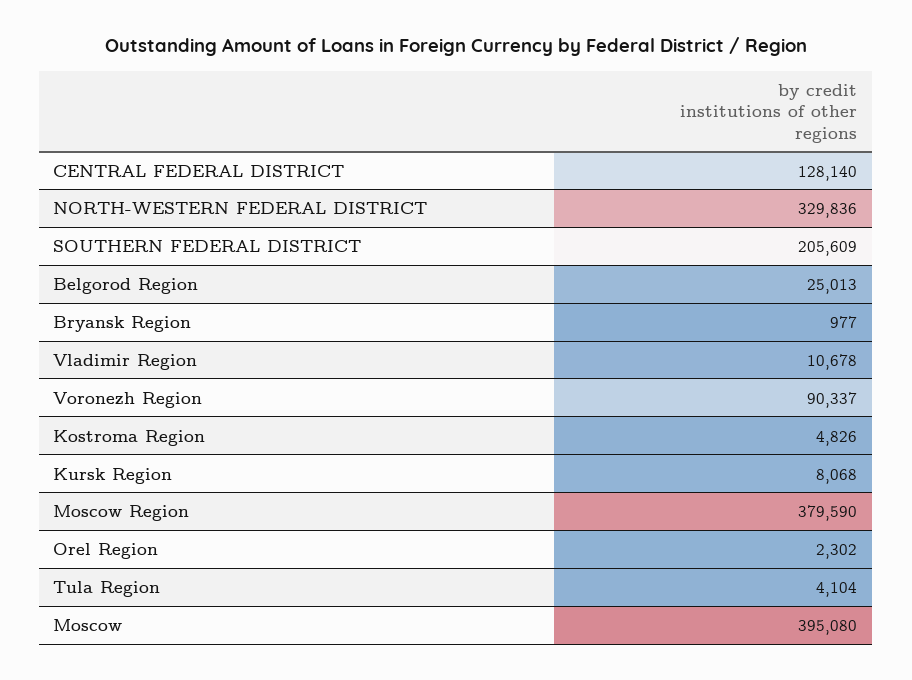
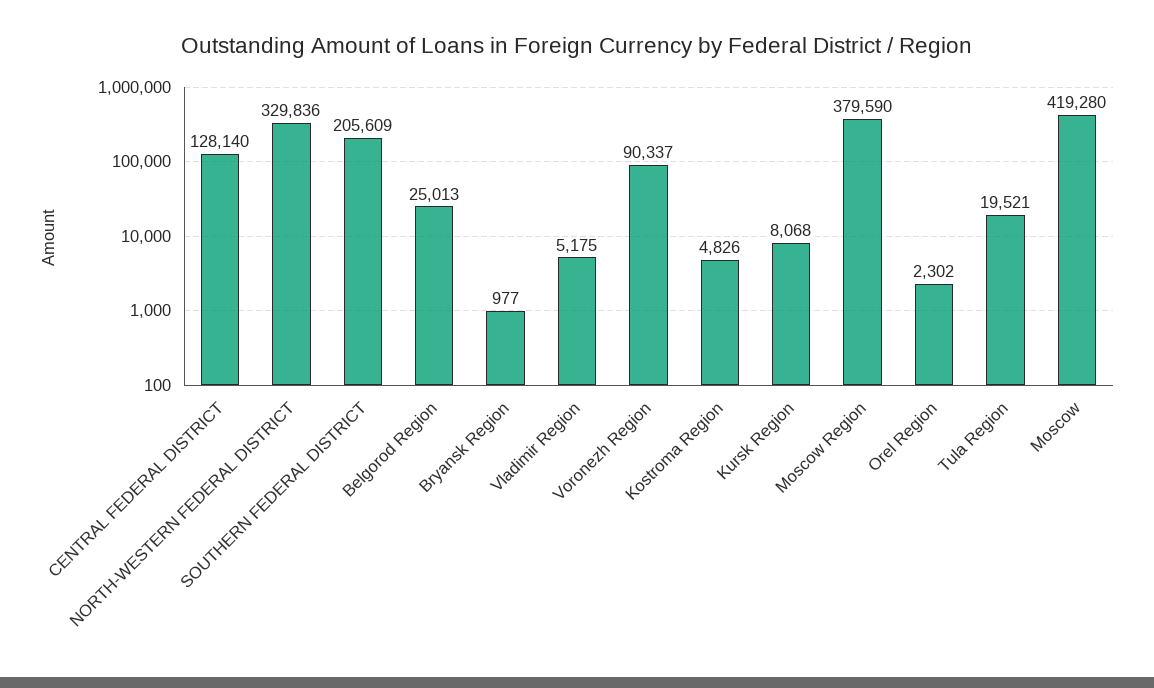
  {
    "CENTRAL FEDERAL DISTRICT": 128140,
    "NORTH-WESTERN FEDERAL DISTRICT": 329836,
    "SOUTHERN FEDERAL DISTRICT": 205609,
    "Belgorod Region": 25013,
    "Bryansk Region": 977,
-   "Vladimir Region": 10678,
+   "Vladimir Region": 5175,
    "Voronezh Region": 90337,
    "Kostroma Region": 4826,
    "Kursk Region": 8068,
    "Moscow Region": 379590,
    "Orel Region": 2302,
-   "Tula Region": 4104,
+   "Tula Region": 19521,
-   "Moscow": 395080
+   "Moscow": 419280
  }

